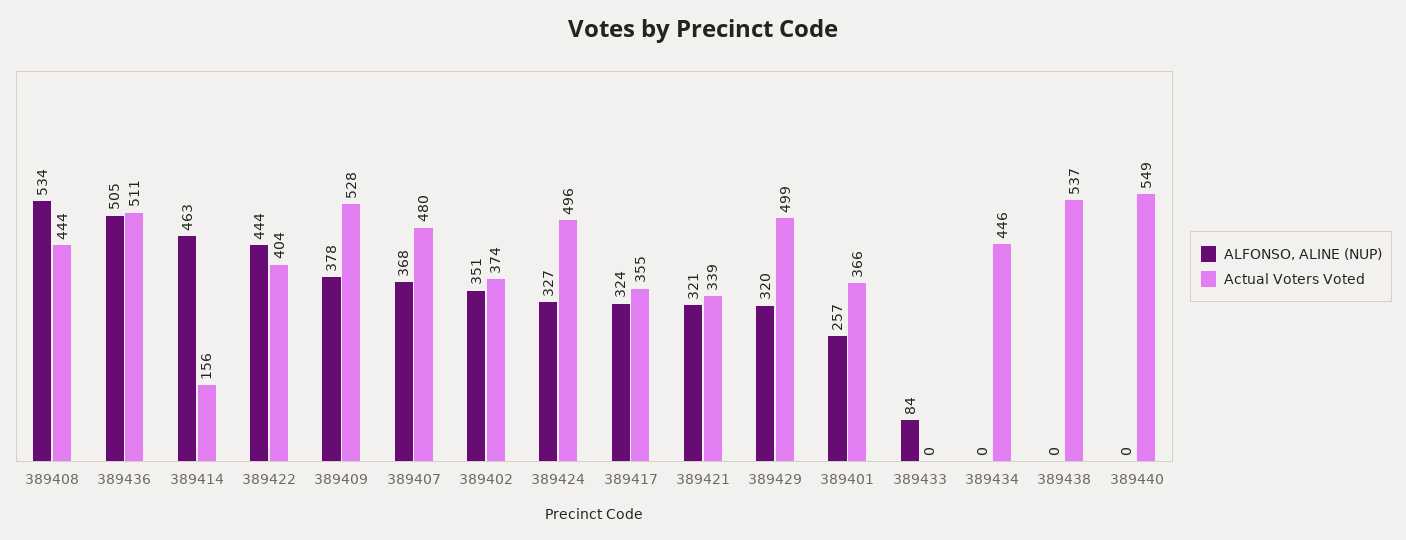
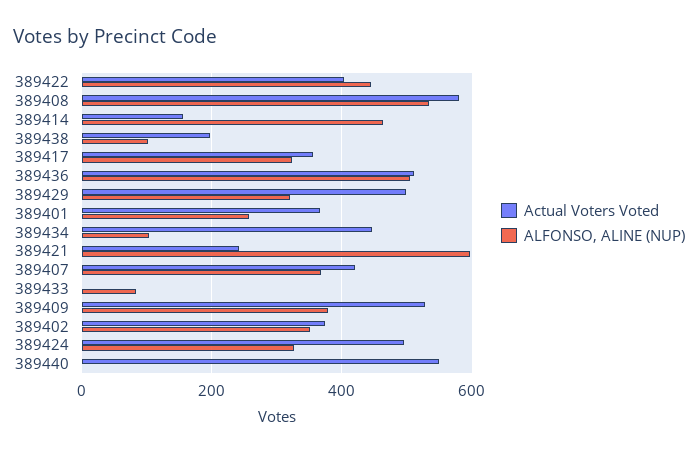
  {
    "ALFONSO, ALINE (NUP)": {
      "389408": 534,
      "389436": 505,
      "389414": 463,
      "389422": 444,
      "389409": 378,
      "389407": 368,
      "389402": 351,
      "389424": 327,
      "389417": 324,
-     "389421": 321,
+     "389421": 600,
      "389429": 320,
      "389401": 257,
      "389433": 84,
-     "389434": 0,
+     "389434": 100,
-     "389438": 0,
+     "389438": 100,
      "389440": 0
    },
    "Actual Voters Voted": {
-     "389408": 444,
+     "389408": 580,
      "389436": 511,
      "389414": 156,
      "389422": 404,
      "389409": 528,
-     "389407": 480,
+     "389407": 420,
      "389402": 374,
      "389424": 496,
      "389417": 355,
-     "389421": 339,
+     "389421": 240,
      "389429": 499,
      "389401": 366,
      "389433": 0,
      "389434": 446,
-     "389438": 537,
+     "389438": 200,
      "389440": 549
    }
  }

